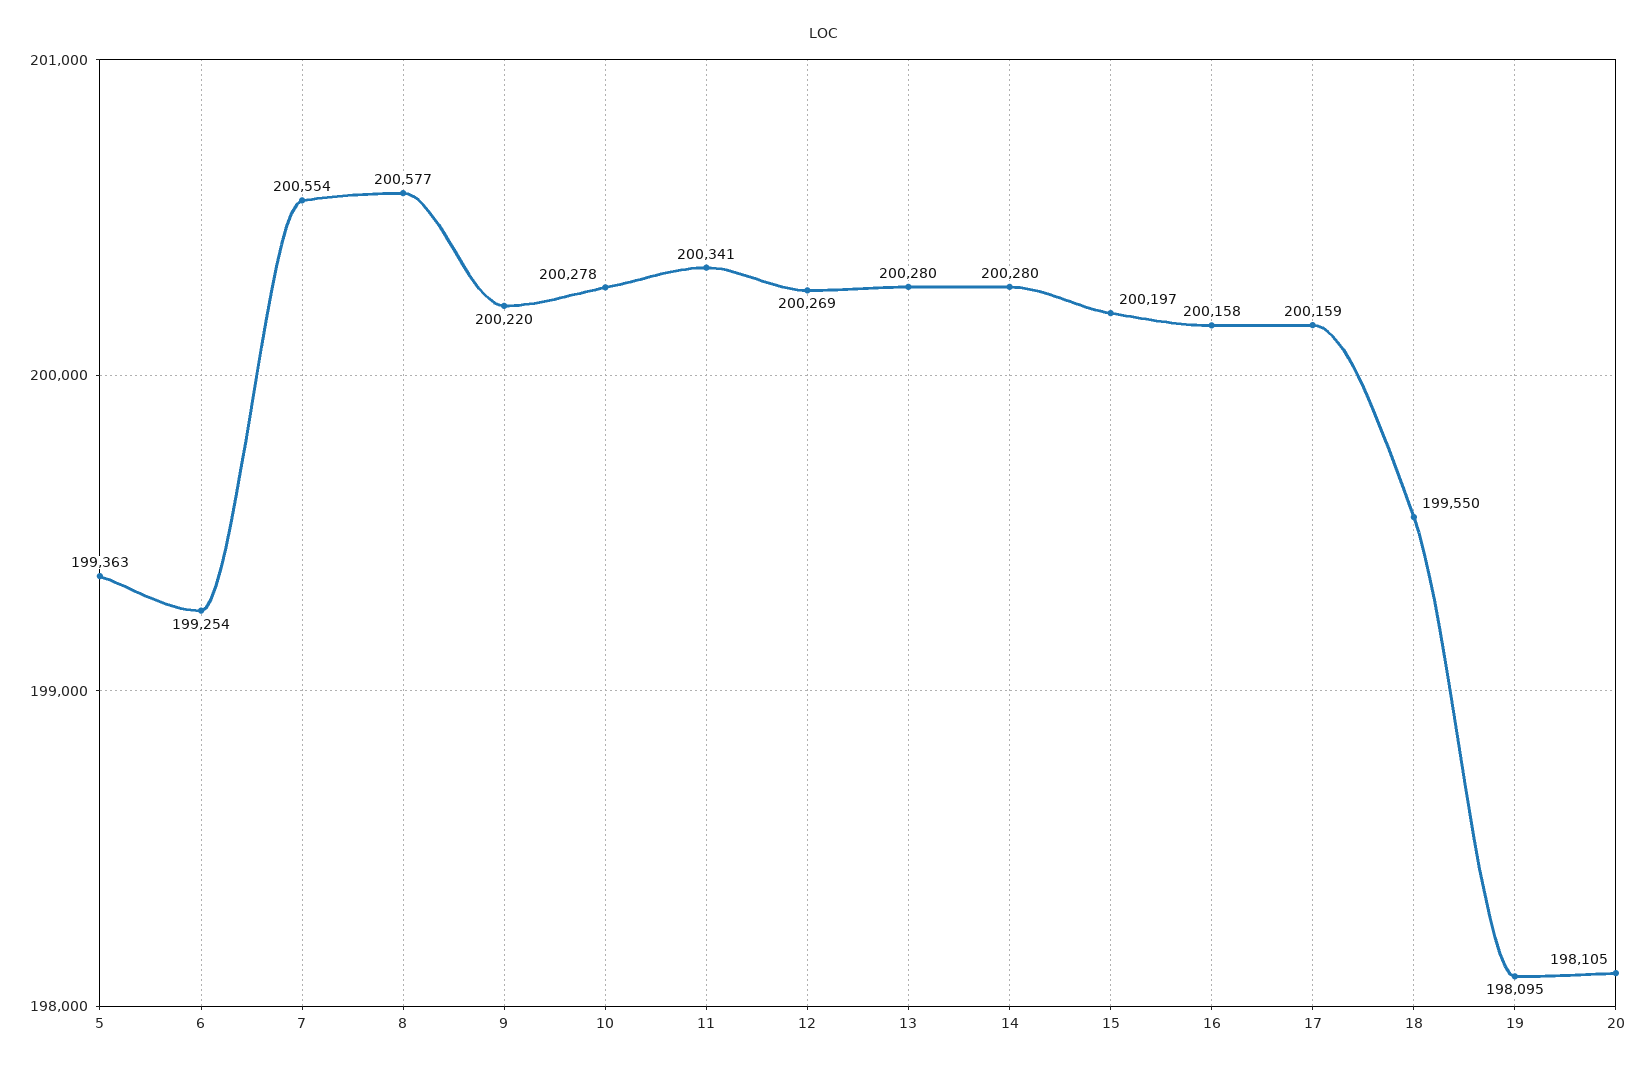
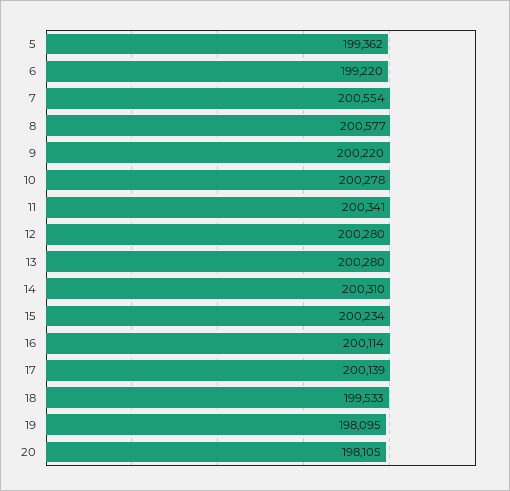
  {
-   "5": 199363,
+   "5": 199362,
-   "6": 199254,
+   "6": 199220,
    "7": 200554,
    "8": 200577,
    "9": 200220,
    "10": 200278,
    "11": 200341,
-   "12": 200269,
+   "12": 200280,
    "13": 200280,
-   "14": 200280,
+   "14": 200310,
-   "15": 200197,
+   "15": 200234,
-   "16": 200158,
+   "16": 200114,
-   "17": 200159,
+   "17": 200139,
-   "18": 199550,
+   "18": 199533,
    "19": 198095,
    "20": 198105
  }

